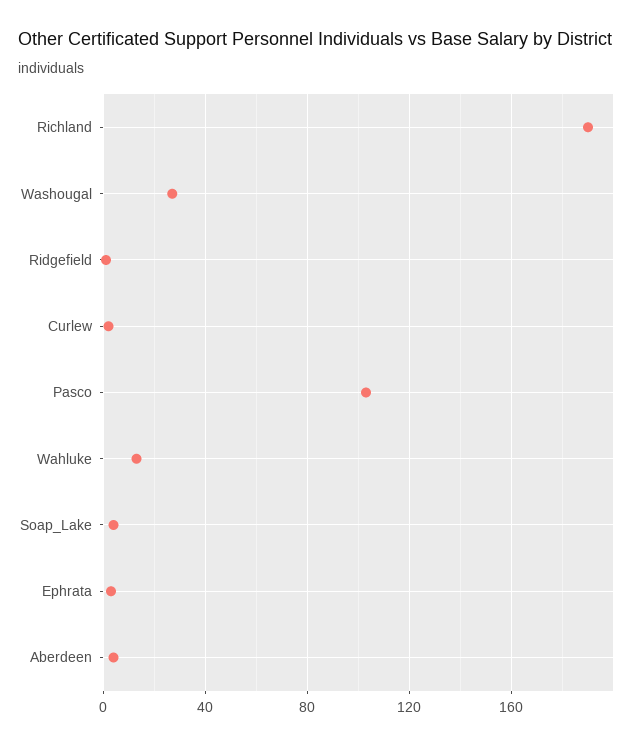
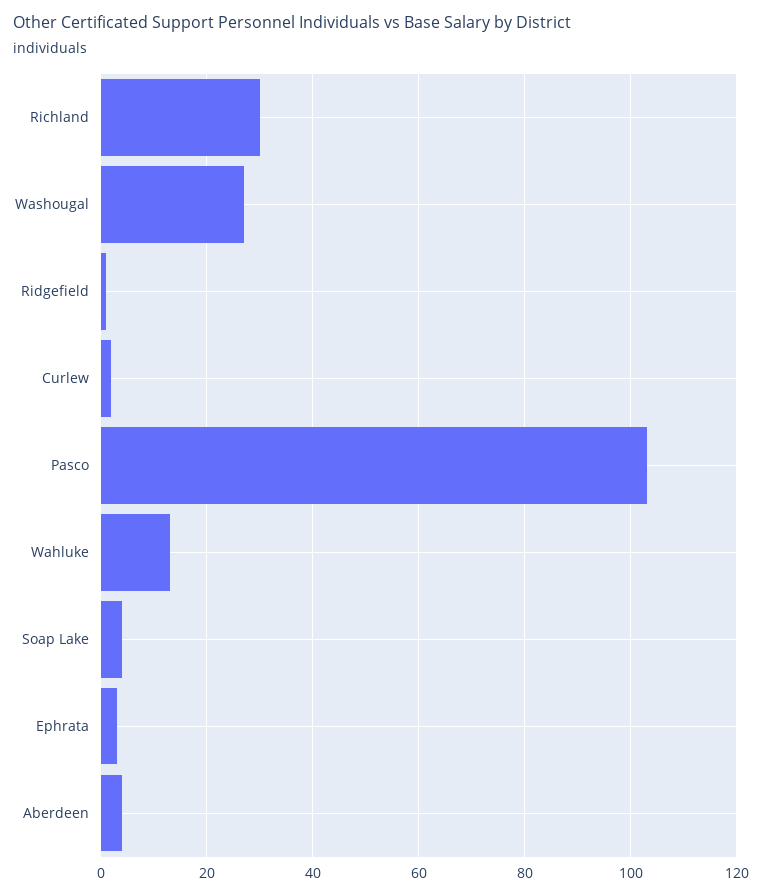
  {
-   "Richland": 190,
+   "Richland": 30,
    "Washougal": 25,
    "Ridgefield": 0,
    "Curlew": 0,
    "Pasco": 105,
    "Wahluke": 15,
    "Soap_Lake": 5,
    "Ephrata": 5,
    "Aberdeen": 5
  }

